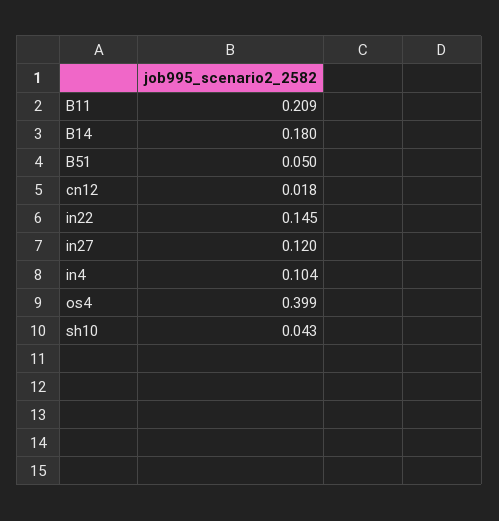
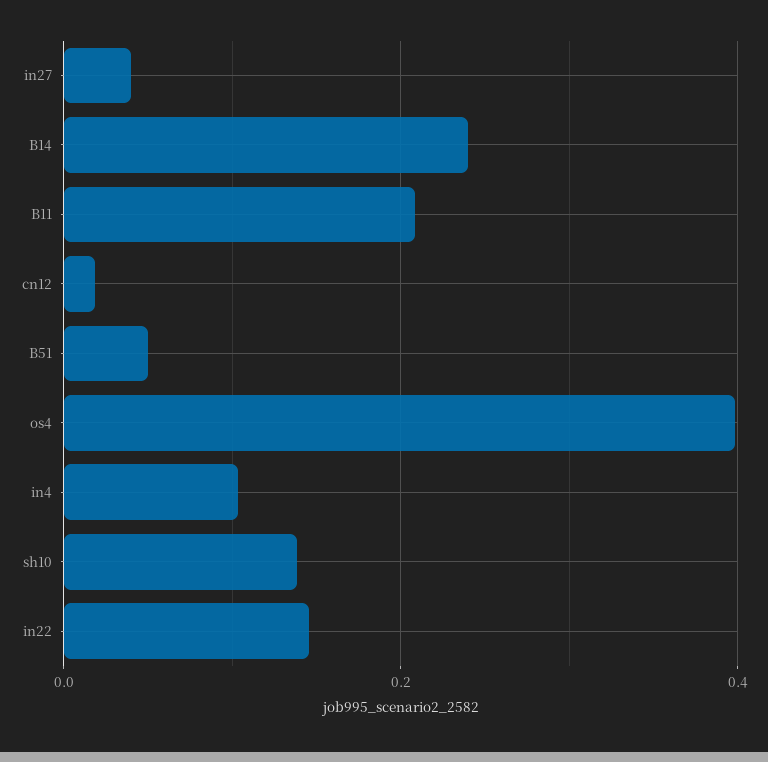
  {
    "B11": 0.209,
-   "B14": 0.18,
+   "B14": 0.24,
    "B51": 0.05,
    "cn12": 0.018,
    "in22": 0.145,
-   "in27": 0.12,
+   "in27": 0.04,
    "in4": 0.104,
    "os4": 0.399,
-   "sh10": 0.043
+   "sh10": 0.14
  }

